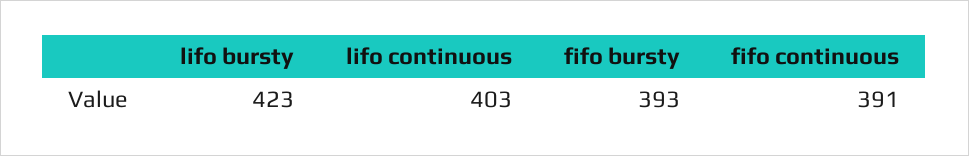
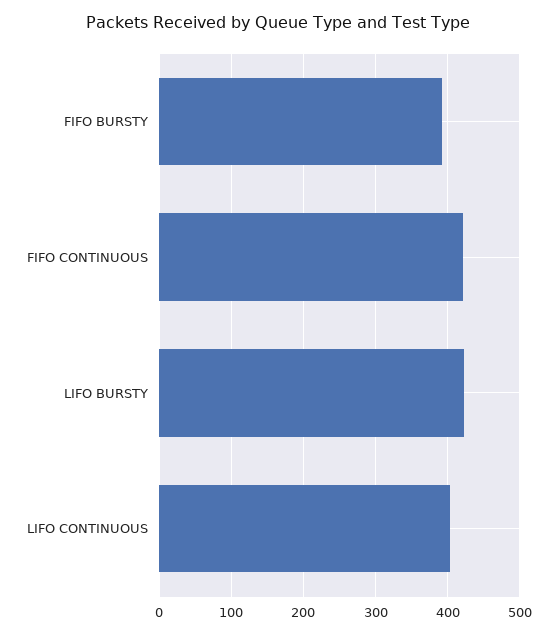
  {
    "lifo bursty": 423,
    "lifo continuous": 403,
    "fifo bursty": 393,
-   "fifo continuous": 391
+   "fifo continuous": 420
  }

